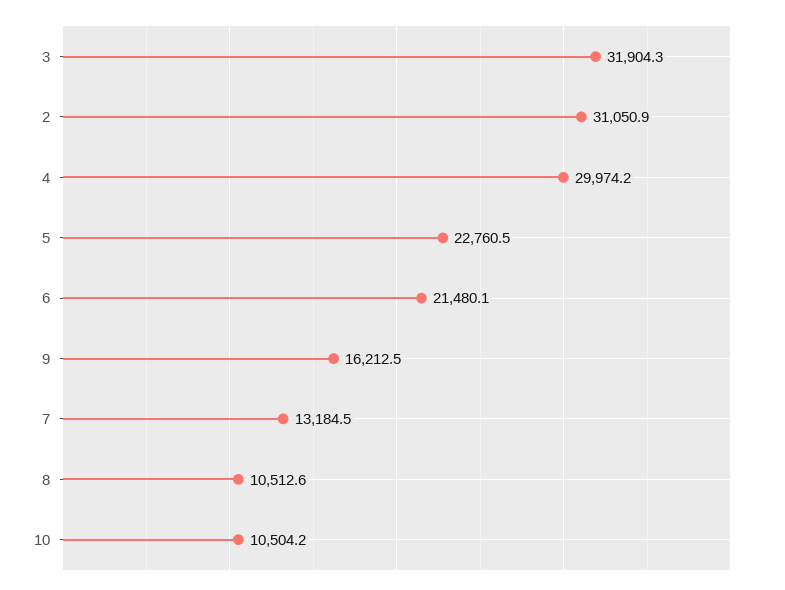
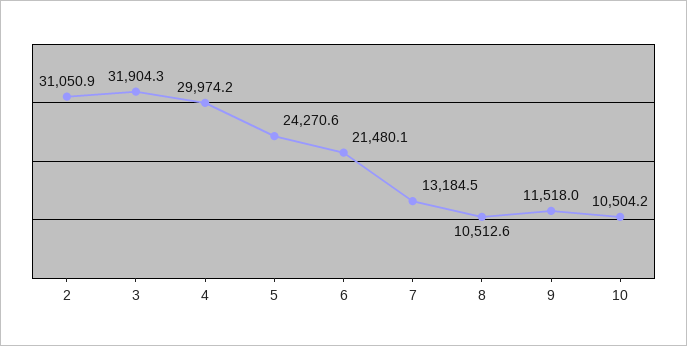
  {
    "3": 31904.3,
    "2": 31050.9,
    "4": 29974.2,
-   "5": 22760.5,
+   "5": 24270.6,
    "6": 21480.1,
-   "9": 16212.5,
+   "9": 11518,
    "7": 13184.5,
    "8": 10512.6,
    "10": 10504.2
  }

